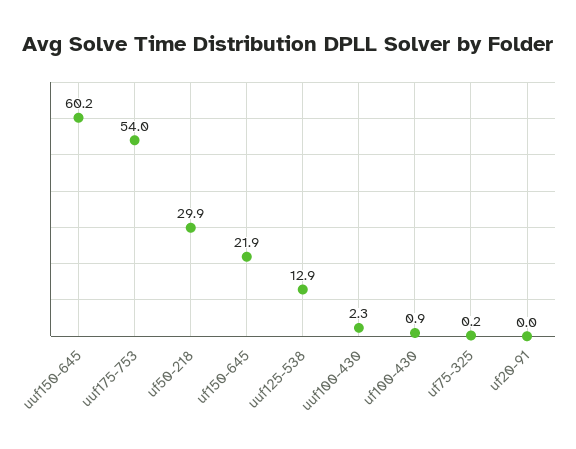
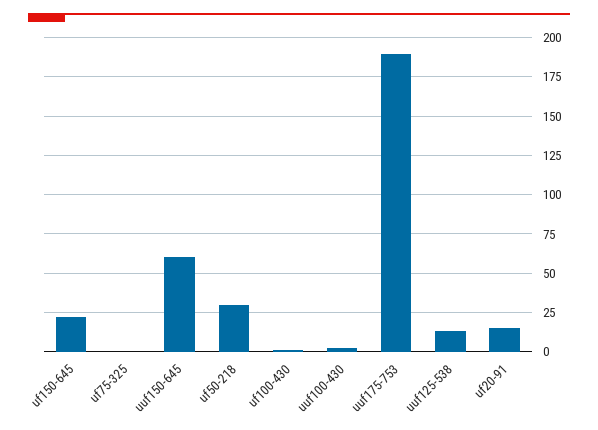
  {
    "uuf150-645": 60.2,
-   "uuf175-753": 54,
+   "uuf175-753": 190,
    "uf50-218": 29.9,
    "uf150-645": 21.9,
    "uuf125-538": 12.9,
    "uuf100-430": 2.3,
    "uf100-430": 0.9,
    "uf75-325": 0.2,
-   "uf20-91": 0
+   "uf20-91": 15
  }

